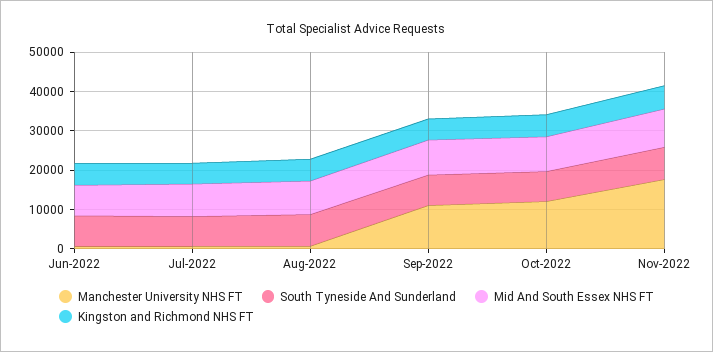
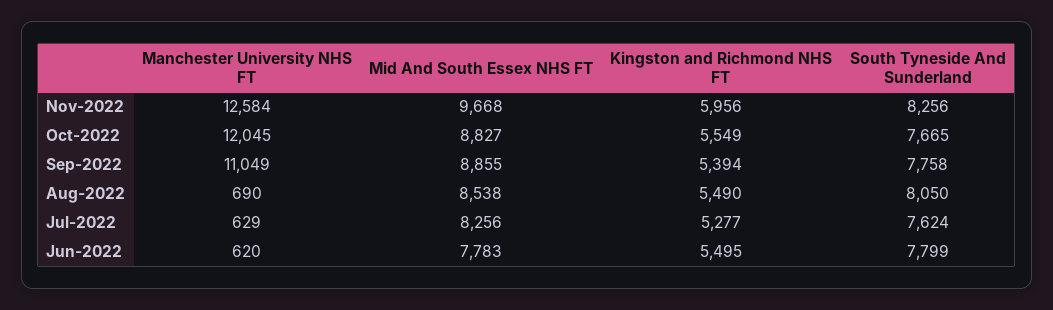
  {
    "Manchester University NHS FT": {
      "Jun-2022": 620,
      "Jul-2022": 629,
      "Aug-2022": 690,
      "Sep-2022": 11049,
      "Oct-2022": 12045,
-     "Nov-2022": 17500
+     "Nov-2022": 12584
    },
    "South Tyneside And Sunderland": {
      "Jun-2022": 7799,
      "Jul-2022": 7624,
      "Aug-2022": 8050,
      "Sep-2022": 7758,
      "Oct-2022": 7665,
      "Nov-2022": 8256
    },
    "Mid And South Essex NHS FT": {
      "Jun-2022": 7783,
      "Jul-2022": 8256,
      "Aug-2022": 8538,
      "Sep-2022": 8855,
      "Oct-2022": 8827,
      "Nov-2022": 9668
    },
    "Kingston and Richmond NHS FT": {
      "Jun-2022": 5495,
      "Jul-2022": 5277,
      "Aug-2022": 5490,
      "Sep-2022": 5394,
      "Oct-2022": 5549,
      "Nov-2022": 5956
    }
  }

